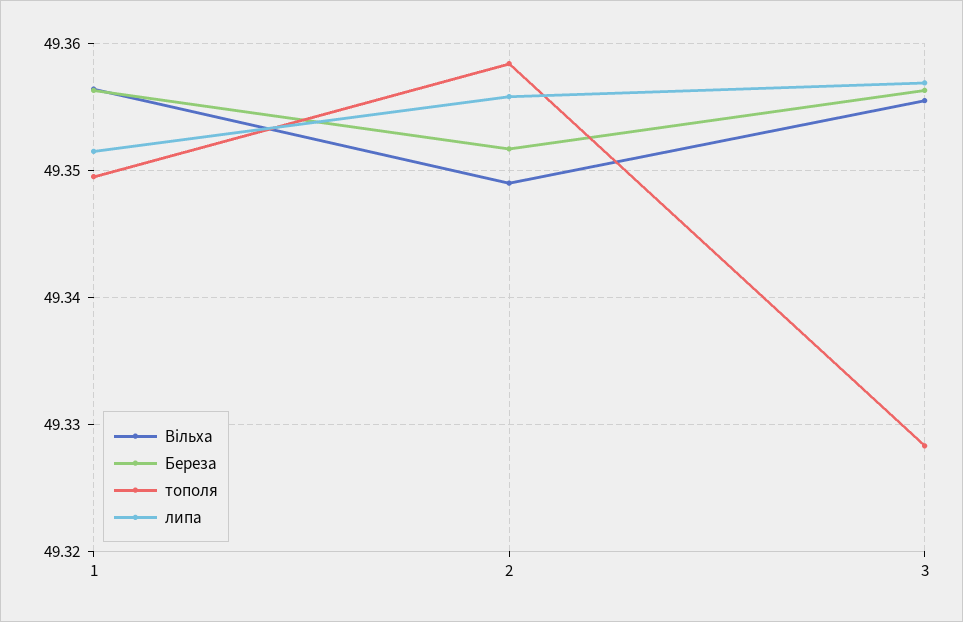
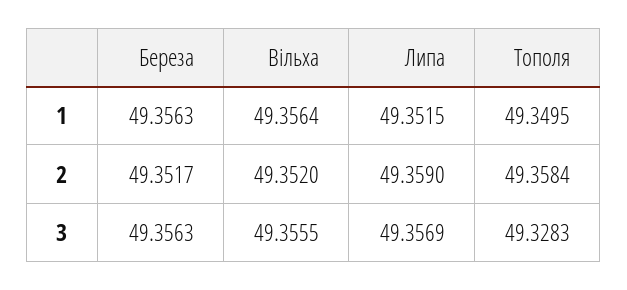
  {
    "Вільха": {
      "1": 49.3564,
-     "2": 49.349,
+     "2": 49.352,
      "3": 49.3555
    },
    "Береза": {
      "1": 49.3563,
      "2": 49.3517,
      "3": 49.3563
    },
    "тополя": {
      "1": 49.3495,
      "2": 49.3584,
      "3": 49.3283
    },
    "липа": {
      "1": 49.3515,
-     "2": 49.356,
+     "2": 49.359,
      "3": 49.3569
    }
  }

